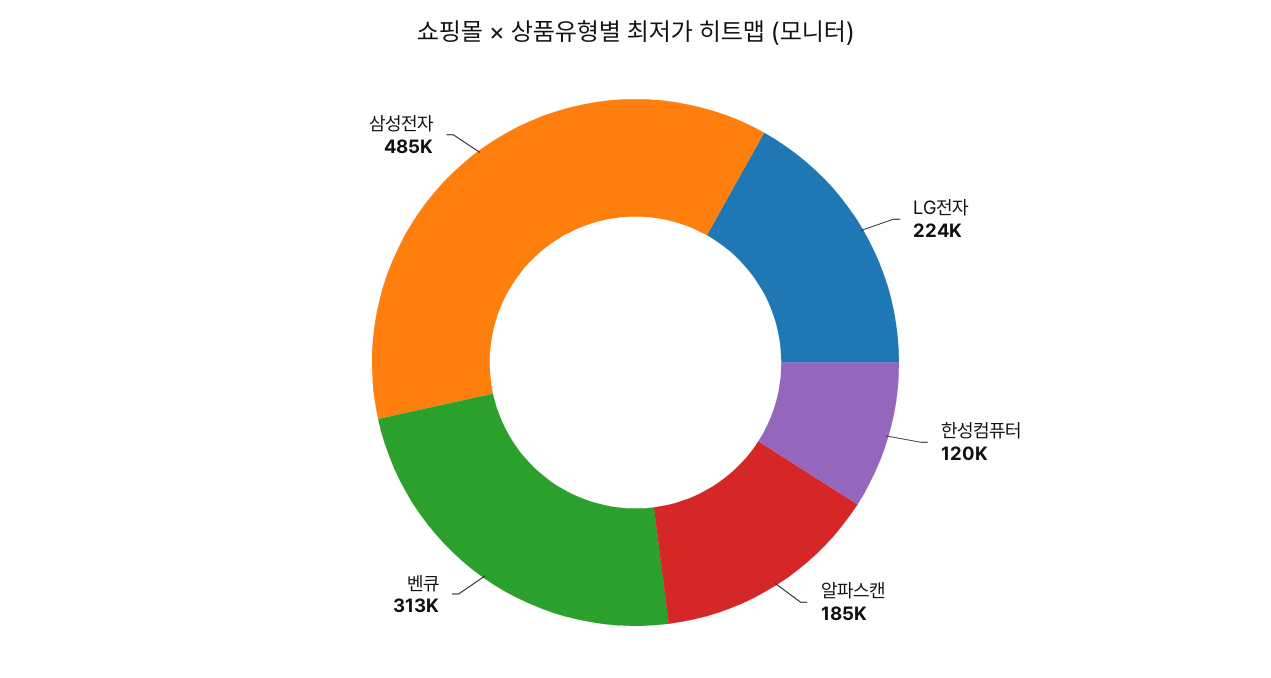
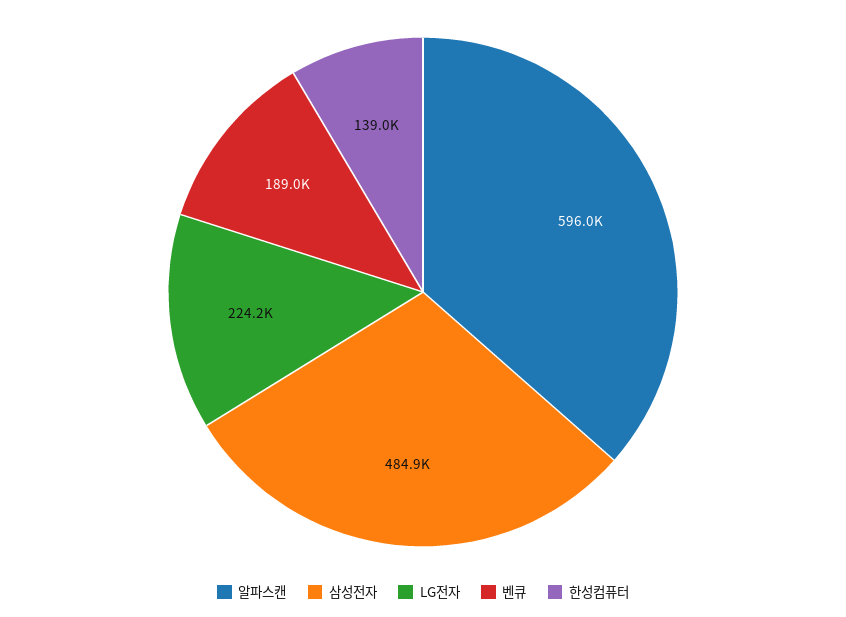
  {
    "LG전자": 224200,
-   "한성컴퓨터": 120000,
+   "한성컴퓨터": 139000,
-   "알파스캔": 185000,
+   "알파스캔": 596000,
-   "벤큐": 313000,
+   "벤큐": 189000,
    "삼성전자": 484900
  }

